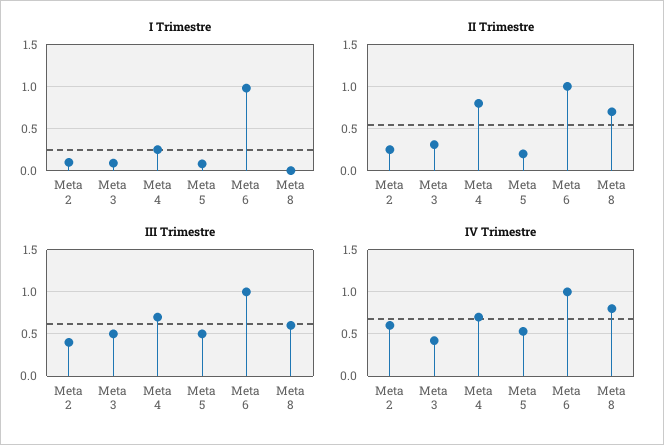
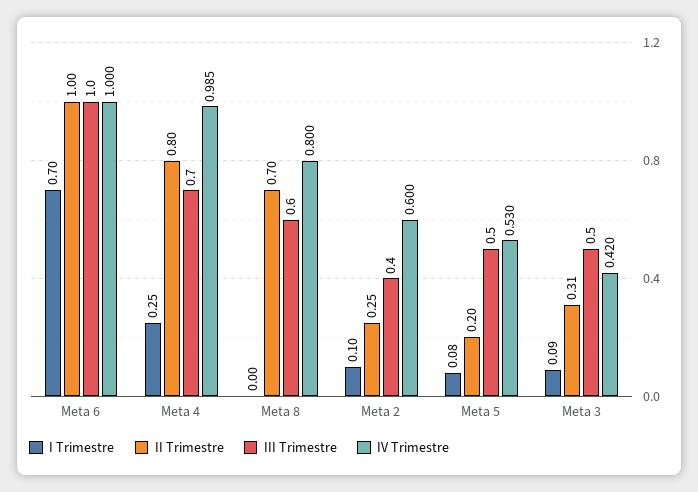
  {
    "I Trimestre": {
      "Meta 2": 0.1,
      "Meta 3": 0.09,
      "Meta 4": 0.25,
      "Meta 5": 0.08,
-     "Meta 6": 1,
+     "Meta 6": 0.7,
      "Meta 8": 0
    },
    "II Trimestre": {
      "Meta 2": 0.25,
      "Meta 3": 0.31,
      "Meta 4": 0.8,
      "Meta 5": 0.2,
      "Meta 6": 1,
      "Meta 8": 0.7
    },
    "III Trimestre": {
      "Meta 2": 0.4,
      "Meta 3": 0.5,
      "Meta 4": 0.7,
      "Meta 5": 0.5,
      "Meta 6": 1,
      "Meta 8": 0.6
    },
    "IV Trimestre": {
      "Meta 2": 0.6,
      "Meta 3": 0.42,
-     "Meta 4": 0.7,
+     "Meta 4": 0.985,
      "Meta 5": 0.53,
      "Meta 6": 1,
      "Meta 8": 0.8
    }
  }

